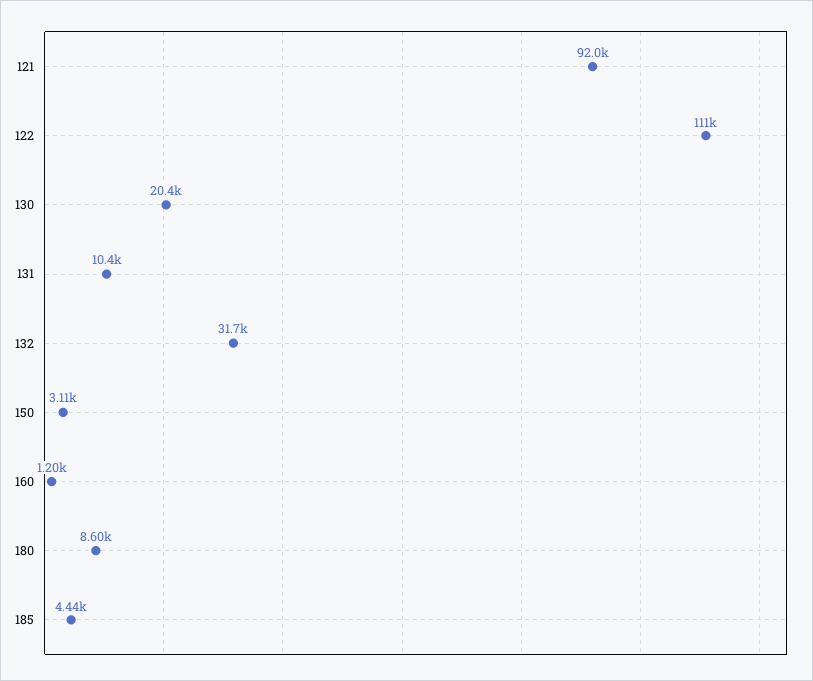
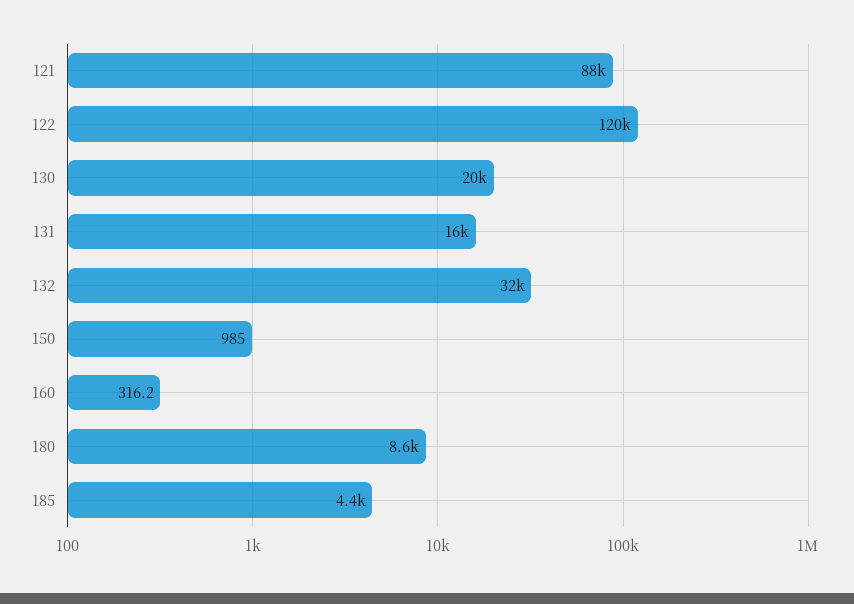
  {
-   "121": 92000,
+   "121": 88000,
-   "122": 111000,
+   "122": 120000,
    "130": 20400,
-   "131": 10400,
+   "131": 16000,
    "132": 31700,
-   "150": 3110,
+   "150": 985,
-   "160": 1200,
+   "160": 316.2,
    "180": 8600,
    "185": 4440
  }

